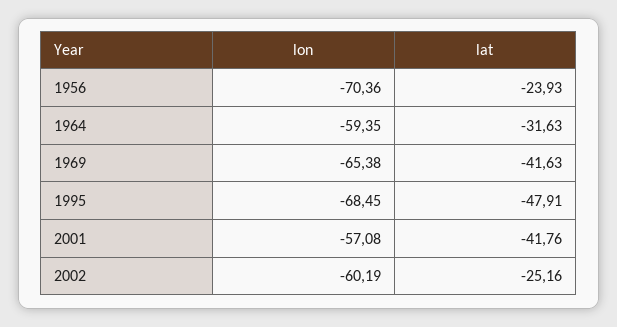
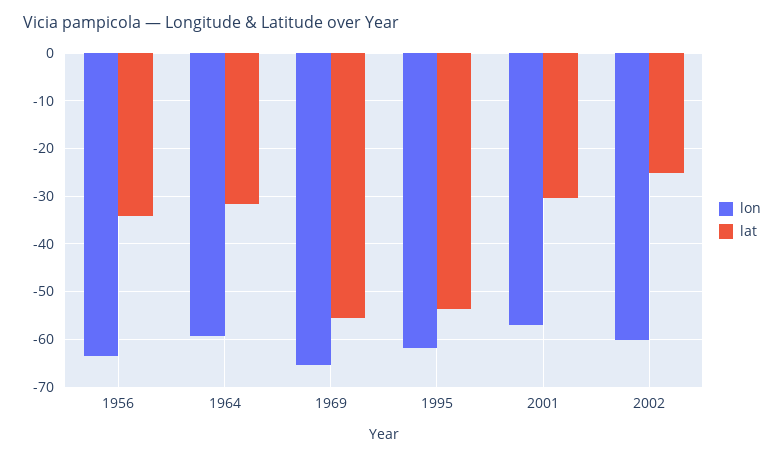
  {
    "lon": {
-     "1956": -70.36,
+     "1956": -64,
      "1964": -59.35,
      "1969": -65.38,
-     "1995": -68.45,
+     "1995": -62,
      "2001": -57.08,
      "2002": -60.19
    },
    "lat": {
-     "1956": -23.93,
+     "1956": -34,
      "1964": -31.63,
-     "1969": -41.63,
+     "1969": -56,
-     "1995": -47.91,
+     "1995": -54,
-     "2001": -41.76,
+     "2001": -30,
      "2002": -25.16
    }
  }

